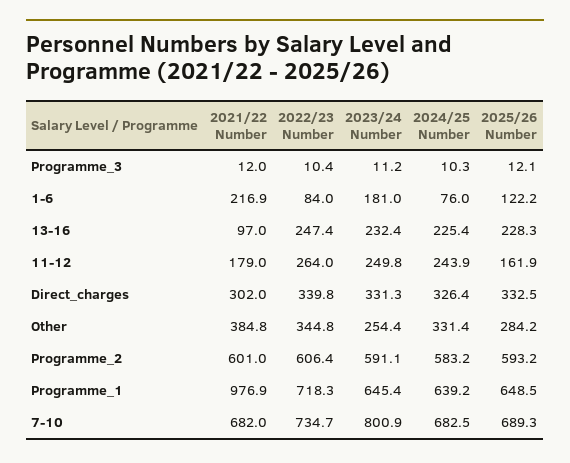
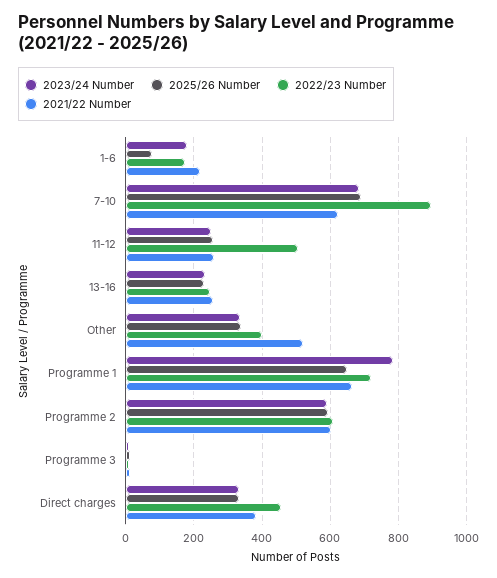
  {
    "2021/22 Number": {
      "Programme_3": 12,
      "1-6": 216.9,
-     "13-16": 97,
+     "13-16": 260,
-     "11-12": 179,
+     "11-12": 260,
-     "Direct_charges": 302,
+     "Direct_charges": 380,
-     "Other": 384.8,
+     "Other": 520,
      "Programme_2": 601,
-     "Programme_1": 976.9,
+     "Programme_1": 660,
-     "7-10": 682
+     "7-10": 620
    },
    "2022/23 Number": {
      "Programme_3": 10.4,
-     "1-6": 84,
+     "1-6": 180,
      "13-16": 247.4,
-     "11-12": 264,
+     "11-12": 500,
-     "Direct_charges": 339.8,
+     "Direct_charges": 460,
-     "Other": 344.8,
+     "Other": 400,
      "Programme_2": 606.4,
      "Programme_1": 718.3,
-     "7-10": 734.7
+     "7-10": 900
    },
    "2023/24 Number": {
      "Programme_3": 11.2,
      "1-6": 181,
      "13-16": 232.4,
      "11-12": 249.8,
      "Direct_charges": 331.3,
-     "Other": 254.4,
+     "Other": 340,
      "Programme_2": 591.1,
-     "Programme_1": 645.4,
+     "Programme_1": 780,
-     "7-10": 800.9
+     "7-10": 680
    },
-   "2024/25 Number": {
-     "Programme_3": 10.3,
-     "1-6": 76,
-     "13-16": 225.4,
-     "11-12": 243.9,
-     "Direct_charges": 326.4,
-     "Other": 331.4,
-     "Programme_2": 583.2,
-     "Programme_1": 639.2,
-     "7-10": 682.5
-   },
    "2025/26 Number": {
      "Programme_3": 12.1,
-     "1-6": 122.2,
+     "1-6": 80,
      "13-16": 228.3,
-     "11-12": 161.9,
+     "11-12": 260,
      "Direct_charges": 332.5,
-     "Other": 284.2,
+     "Other": 340,
      "Programme_2": 593.2,
      "Programme_1": 648.5,
      "7-10": 689.3
    }
  }

